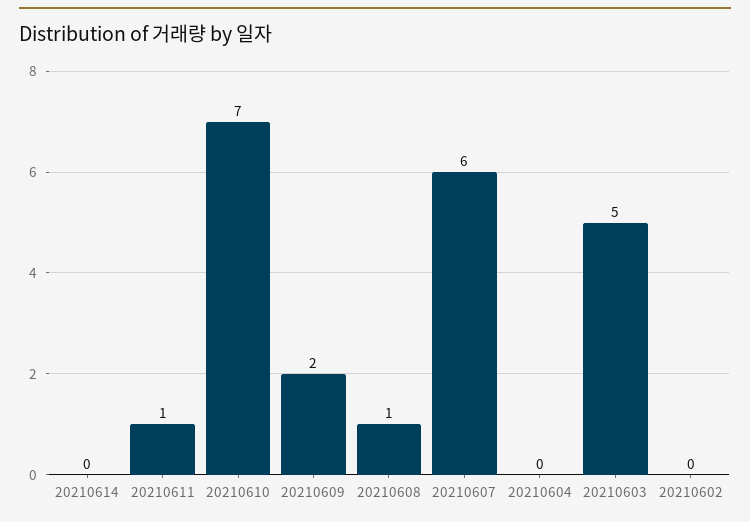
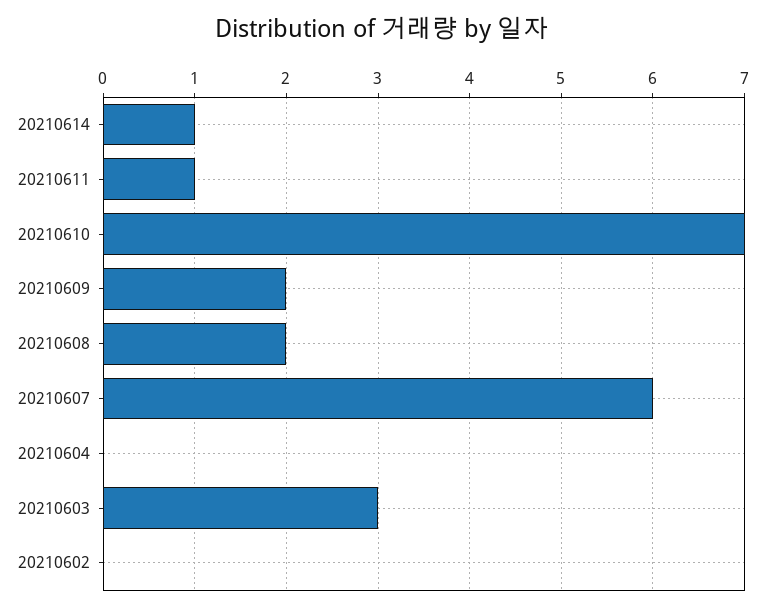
  {
-   "20210614": 0,
+   "20210614": 1,
    "20210611": 1,
    "20210610": 7,
    "20210609": 2,
-   "20210608": 1,
+   "20210608": 2,
    "20210607": 6,
    "20210604": 0,
-   "20210603": 5,
+   "20210603": 3,
    "20210602": 0
  }

